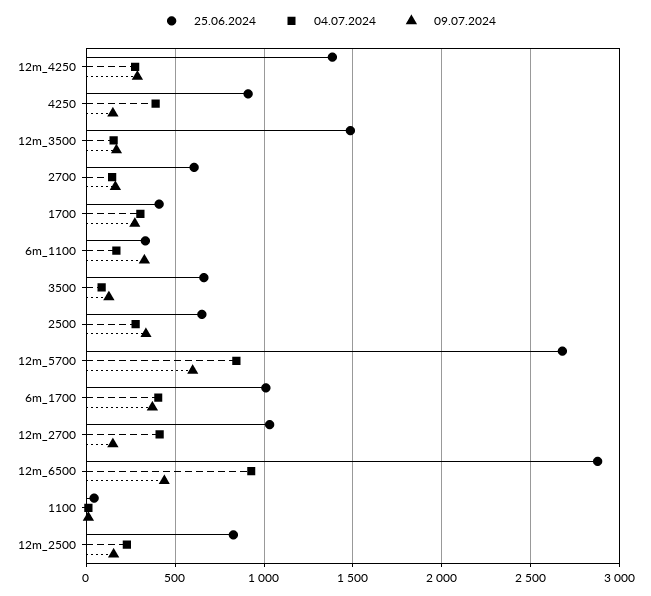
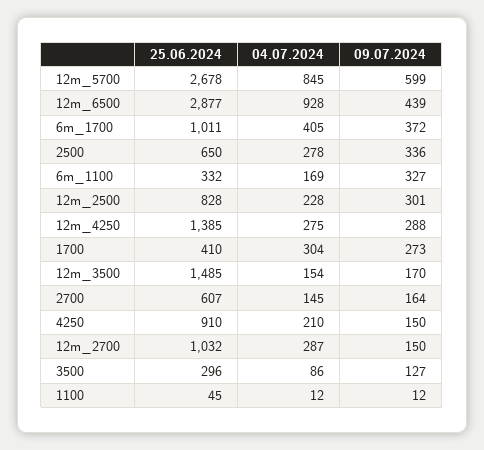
  {
    "25.06.2024": {
      "12m_4250": 1385,
      "4250": 910,
      "12m_3500": 1485,
      "2700": 607,
      "1700": 410,
      "6m_1100": 332,
-     "3500": 650,
+     "3500": 296,
      "2500": 650,
      "12m_5700": 2678,
      "6m_1700": 1011,
      "12m_2700": 1032,
      "12m_6500": 2877,
      "1100": 45,
      "12m_2500": 828
    },
    "04.07.2024": {
      "12m_4250": 275,
-     "4250": 400,
+     "4250": 210,
      "12m_3500": 154,
      "2700": 145,
      "1700": 304,
      "6m_1100": 169,
      "3500": 86,
      "2500": 278,
      "12m_5700": 845,
      "6m_1700": 405,
-     "12m_2700": 400,
+     "12m_2700": 287,
      "12m_6500": 928,
      "1100": 12,
      "12m_2500": 228
    },
    "09.07.2024": {
      "12m_4250": 288,
      "4250": 150,
      "12m_3500": 170,
      "2700": 164,
      "1700": 273,
      "6m_1100": 327,
      "3500": 127,
      "2500": 336,
      "12m_5700": 599,
      "6m_1700": 372,
      "12m_2700": 150,
      "12m_6500": 439,
      "1100": 12,
-     "12m_2500": 150
+     "12m_2500": 301
    }
  }

